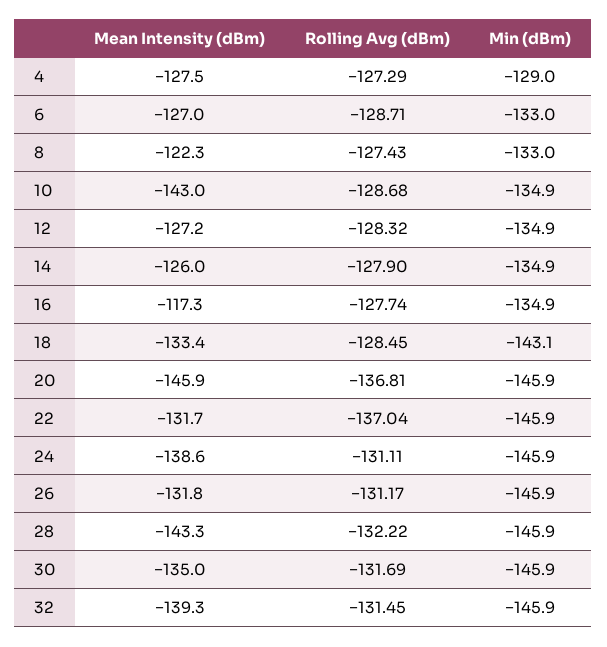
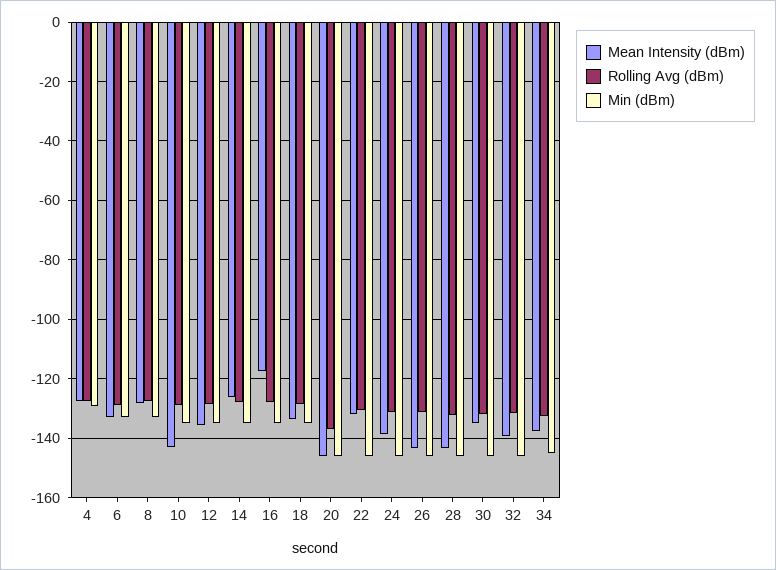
  {
    "Mean Intensity (dBm)": {
      "4": -127.5,
-     "6": -127,
+     "6": -132.5,
-     "8": -122.3,
+     "8": -127.5,
      "10": -143,
-     "12": -127.2,
+     "12": -135,
      "14": -126,
      "16": -117.3,
      "18": -133.4,
      "20": -145.9,
      "22": -131.7,
      "24": -138.6,
-     "26": -131.8,
+     "26": -142.5,
      "28": -143.3,
      "30": -135,
-     "32": -139.3
+     "32": -139.3,
+     "34": -137.5
    },
    "Rolling Avg (dBm)": {
      "4": -127.29,
      "6": -128.71,
      "8": -127.43,
      "10": -128.68,
      "12": -128.32,
      "14": -127.9,
      "16": -127.74,
      "18": -128.45,
      "20": -136.81,
-     "22": -137.04,
+     "22": -130,
      "24": -131.11,
      "26": -131.17,
      "28": -132.22,
      "30": -131.69,
-     "32": -131.45
+     "32": -131.45,
+     "34": -132.5
    },
    "Min (dBm)": {
      "4": -129,
      "6": -133,
      "8": -133,
      "10": -134.9,
      "12": -134.9,
      "14": -134.9,
      "16": -134.9,
-     "18": -143.1,
+     "18": -135,
      "20": -145.9,
      "22": -145.9,
      "24": -145.9,
      "26": -145.9,
      "28": -145.9,
      "30": -145.9,
-     "32": -145.9
+     "32": -145.9,
+     "34": -145
    }
  }

